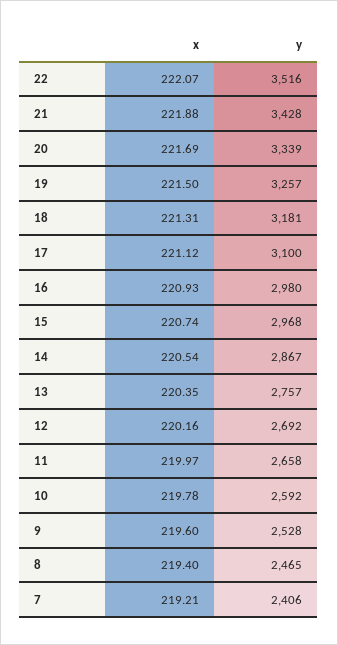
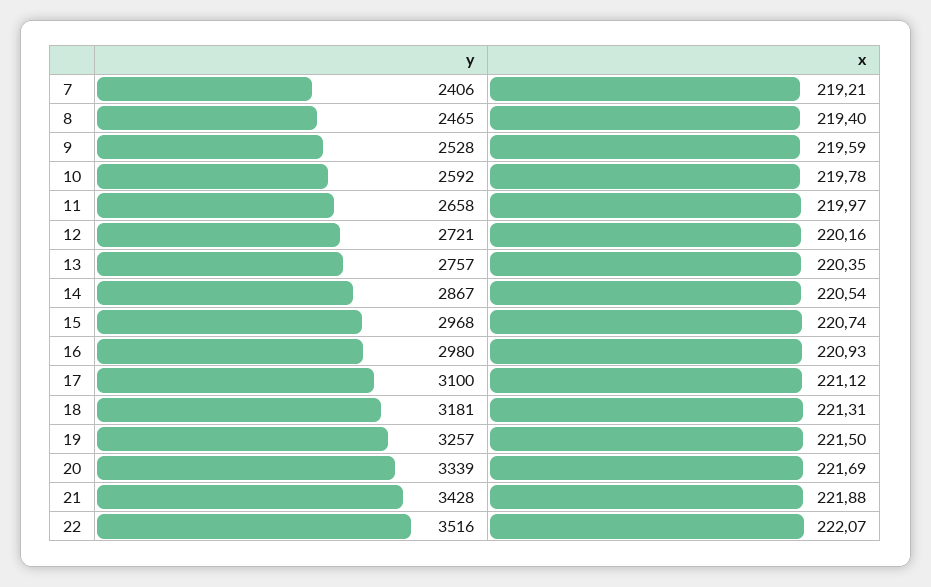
  {
    "x": {
      "22": 222.07,
      "21": 221.88,
      "20": 221.69,
      "19": 221.5,
      "18": 221.31,
      "17": 221.12,
      "16": 220.93,
      "15": 220.74,
      "14": 220.54,
      "13": 220.35,
      "12": 220.16,
      "11": 219.97,
      "10": 219.78,
-     "9": 219.6,
+     "9": 219.59,
      "8": 219.4,
      "7": 219.21
    },
    "y": {
      "22": 3516,
      "21": 3428,
      "20": 3339,
      "19": 3257,
      "18": 3181,
      "17": 3100,
      "16": 2980,
      "15": 2968,
      "14": 2867,
      "13": 2757,
-     "12": 2692,
+     "12": 2721,
      "11": 2658,
      "10": 2592,
      "9": 2528,
      "8": 2465,
      "7": 2406
    }
  }

